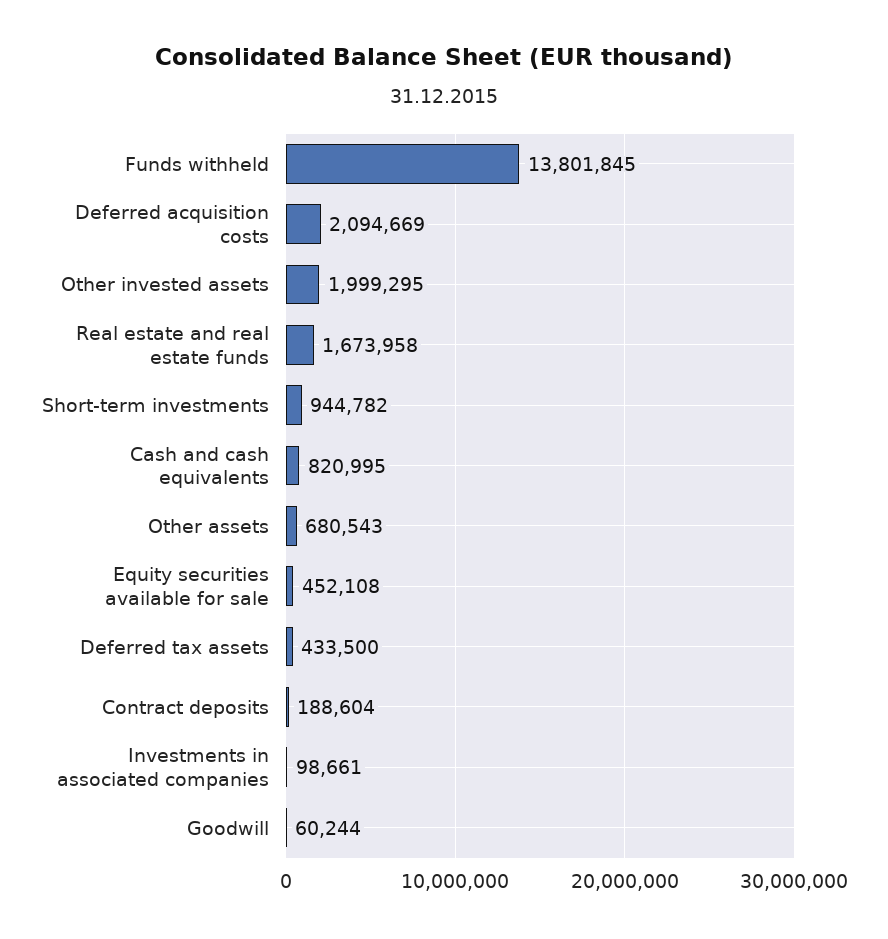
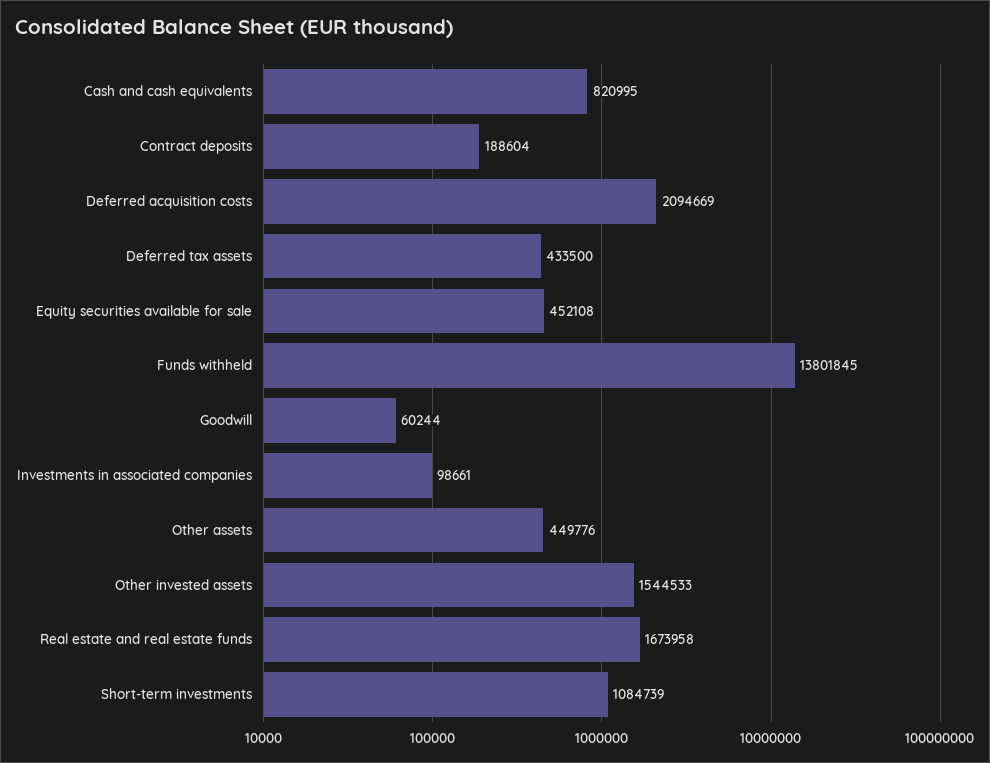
  {
    "Funds withheld": 13801845,
    "Deferred acquisition costs": 2094669,
-   "Other invested assets": 1999295,
+   "Other invested assets": 1544533,
    "Real estate and real estate funds": 1673958,
-   "Short-term investments": 944782,
+   "Short-term investments": 1084739,
    "Cash and cash equivalents": 820995,
-   "Other assets": 680543,
+   "Other assets": 449776,
    "Equity securities available for sale": 452108,
    "Deferred tax assets": 433500,
    "Contract deposits": 188604,
    "Investments in associated companies": 98661,
    "Goodwill": 60244
  }

